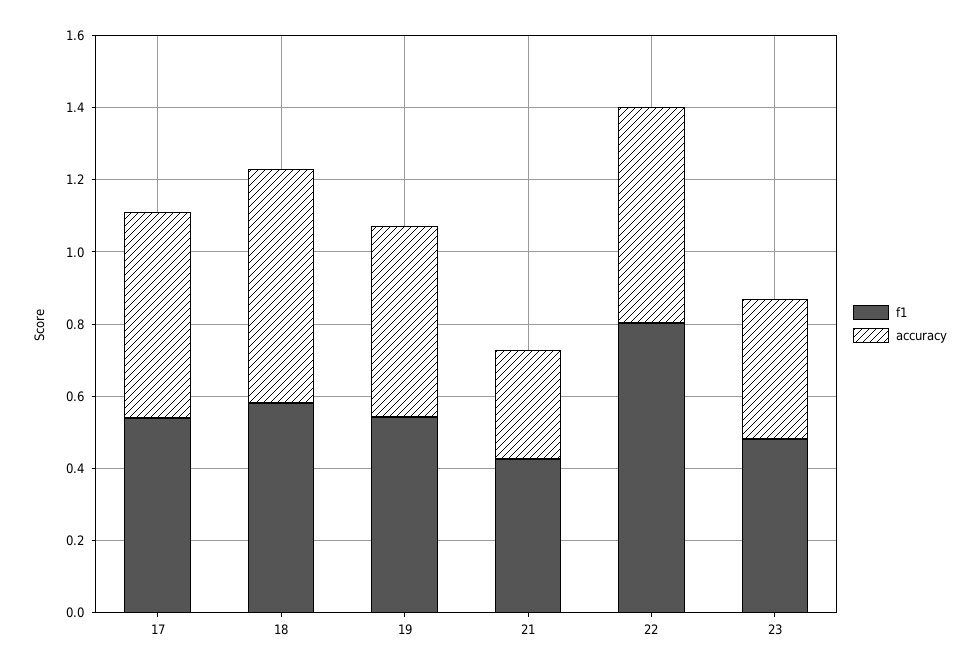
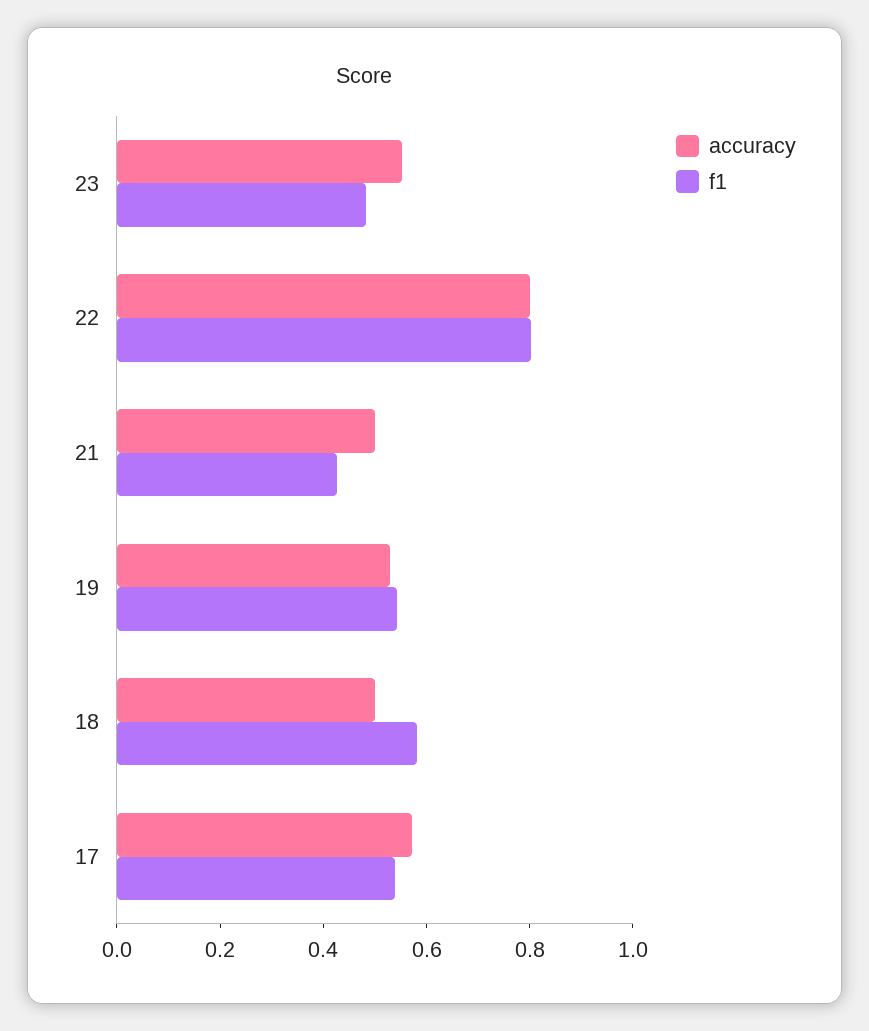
  {
    "f1": {
      "17": 0.55,
      "18": 0.6,
      "19": 0.55,
      "21": 0.45,
      "22": 0.8,
      "23": 0.5
    },
    "accuracy": {
      "17": 0.55,
-     "18": 0.65,
+     "18": 0.5,
      "19": 0.55,
-     "21": 0.3,
+     "21": 0.5,
-     "22": 0.6,
+     "22": 0.8,
-     "23": 0.4
+     "23": 0.55
    }
  }

